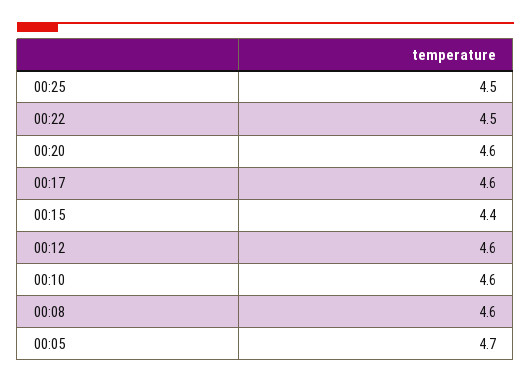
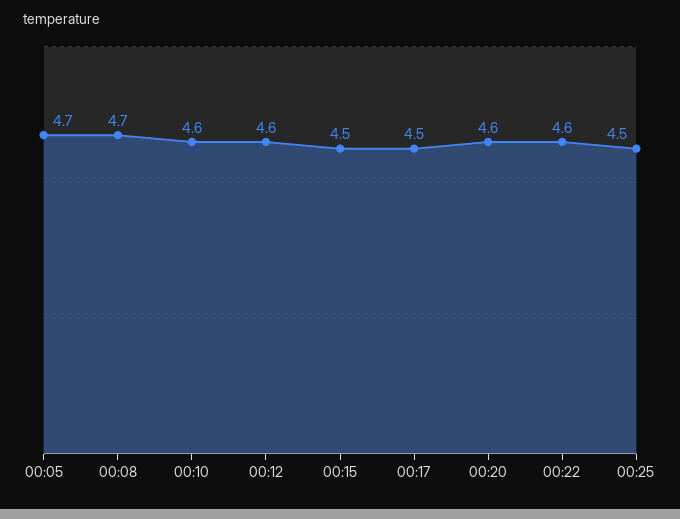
  {
    "00:25": 4.5,
-   "00:22": 4.5,
+   "00:22": 4.6,
    "00:20": 4.6,
-   "00:17": 4.6,
+   "00:17": 4.5,
-   "00:15": 4.4,
+   "00:15": 4.5,
    "00:12": 4.6,
    "00:10": 4.6,
-   "00:08": 4.6,
+   "00:08": 4.7,
    "00:05": 4.7
  }

